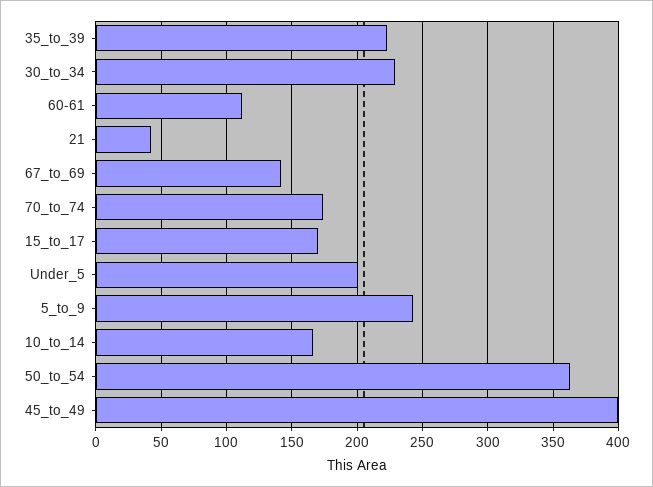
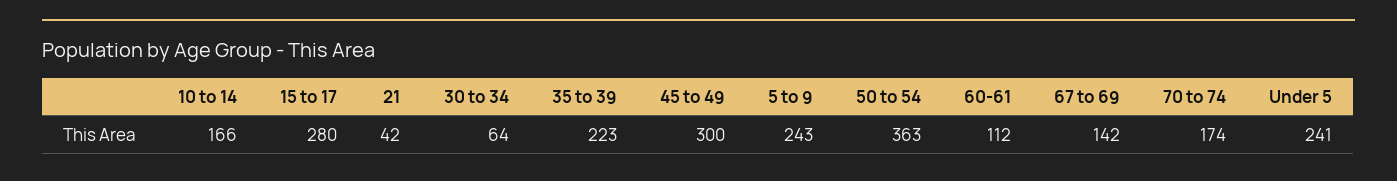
  {
    "35_to_39": 223,
-   "30_to_34": 230,
+   "30_to_34": 64,
    "60-61": 112,
    "21": 42,
    "67_to_69": 142,
    "70_to_74": 174,
-   "15_to_17": 170,
+   "15_to_17": 280,
-   "Under_5": 200,
+   "Under_5": 241,
    "5_to_9": 243,
    "10_to_14": 166,
    "50_to_54": 363,
-   "45_to_49": 400
+   "45_to_49": 300
  }

